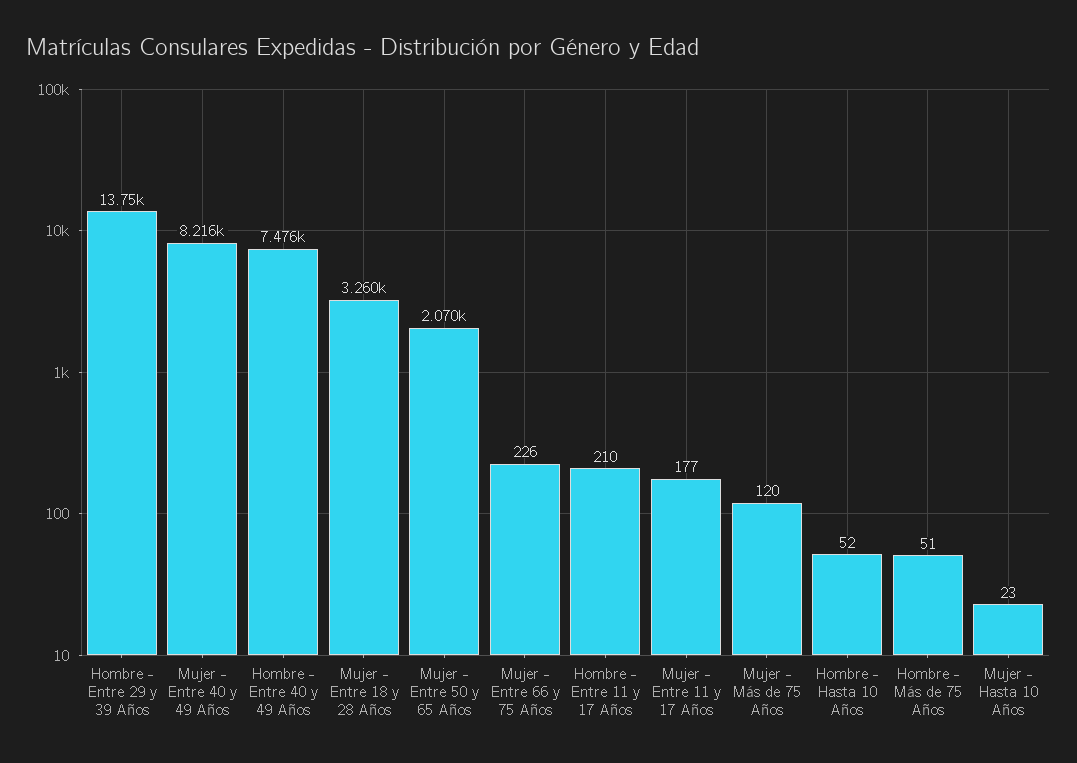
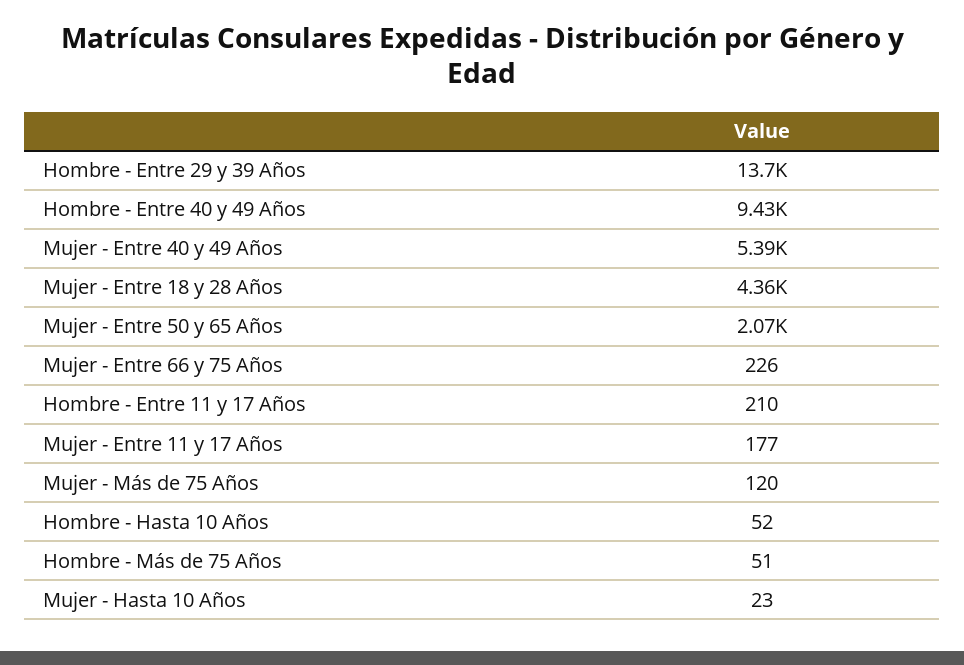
  {
    "Hombre - Entre 29 y 39 Años": 13750,
-   "Mujer - Entre 40 y 49 Años": 8216,
+   "Mujer - Entre 40 y 49 Años": 5390,
-   "Hombre - Entre 40 y 49 Años": 7476,
+   "Hombre - Entre 40 y 49 Años": 9430,
-   "Mujer - Entre 18 y 28 Años": 3260,
+   "Mujer - Entre 18 y 28 Años": 4360,
    "Mujer - Entre 50 y 65 Años": 2070,
    "Mujer - Entre 66 y 75 Años": 226,
    "Hombre - Entre 11 y 17 Años": 210,
    "Mujer - Entre 11 y 17 Años": 177,
    "Mujer - Más de 75 Años": 120,
    "Hombre - Hasta 10 Años": 52,
    "Hombre - Más de 75 Años": 51,
    "Mujer - Hasta 10 Años": 23
  }

